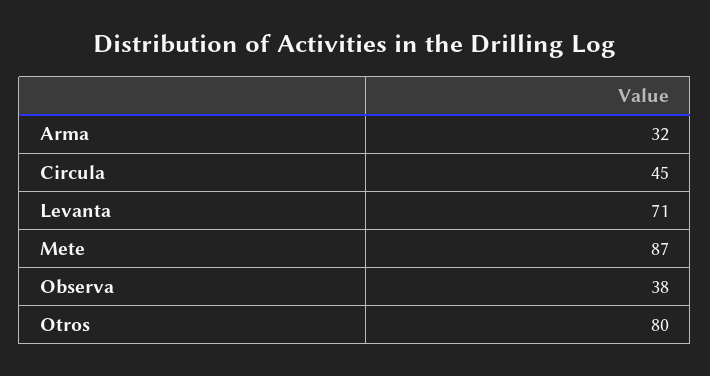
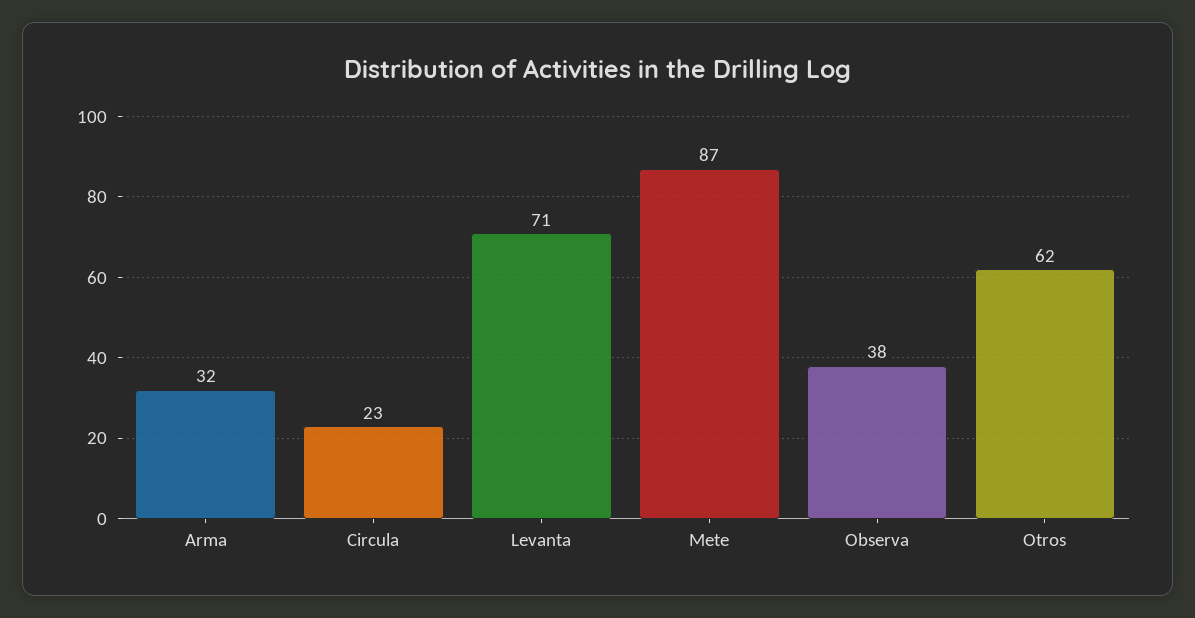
  {
    "Arma": 32,
-   "Circula": 45,
+   "Circula": 23,
    "Levanta": 71,
    "Mete": 87,
    "Observa": 38,
-   "Otros": 80
+   "Otros": 62
  }

